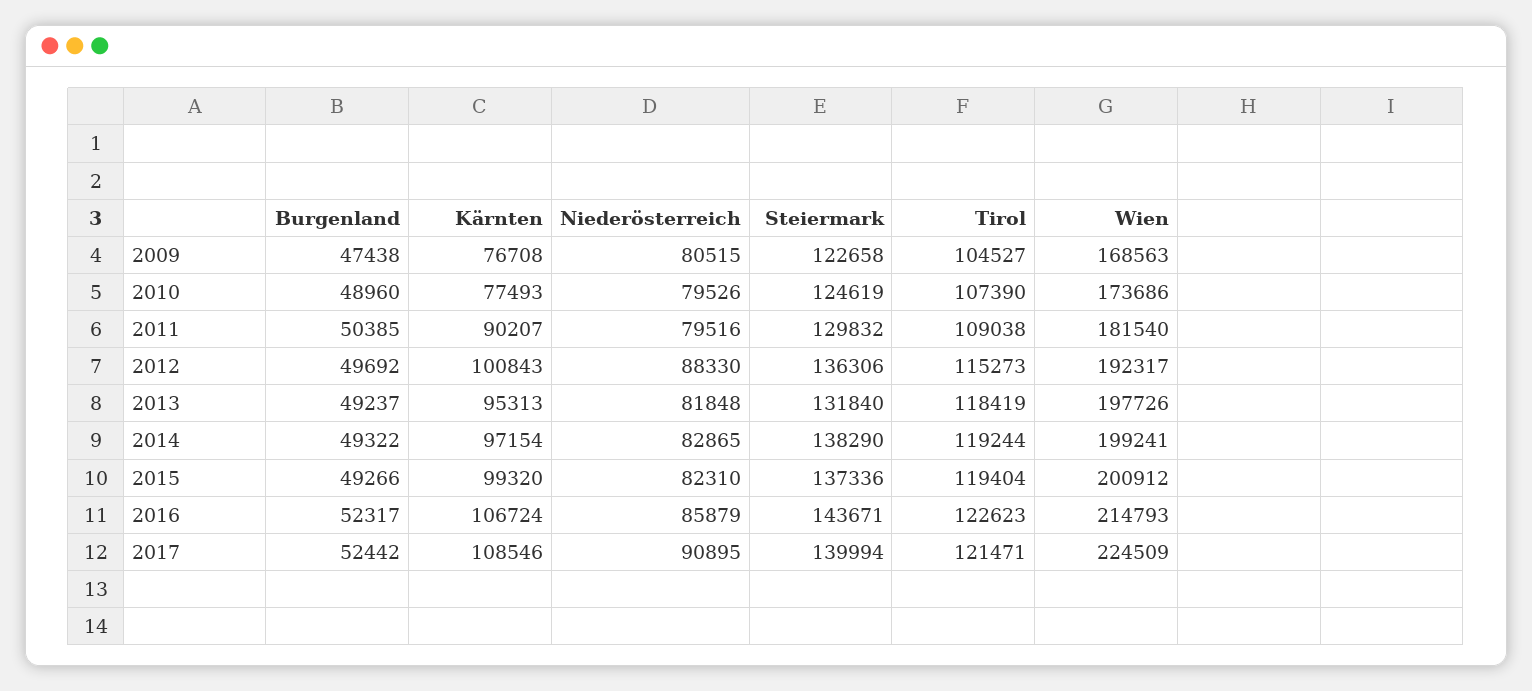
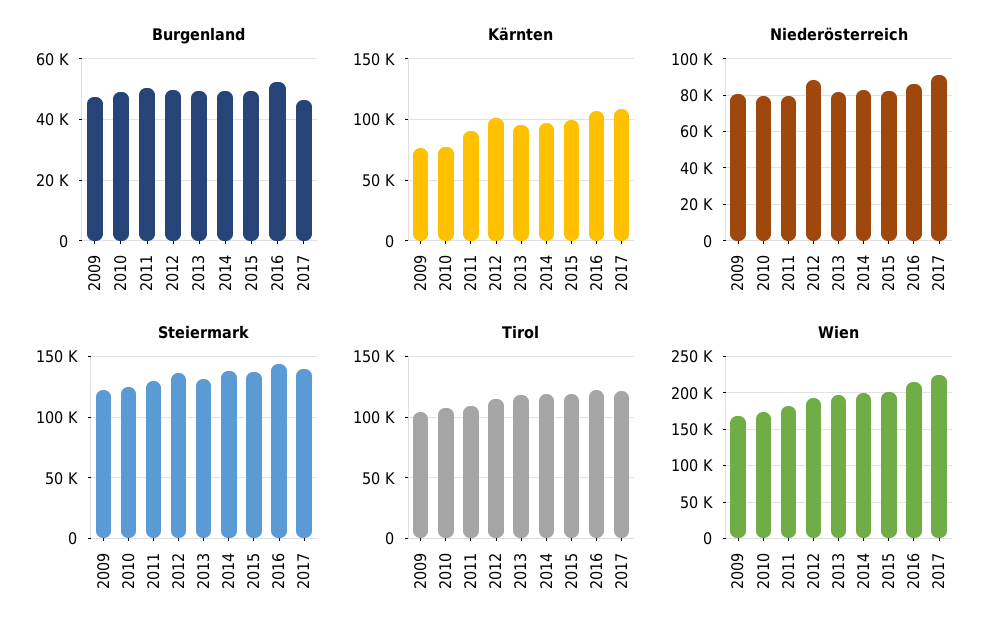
  {
    "Burgenland": {
      "2009": 47438,
      "2010": 48960,
      "2011": 50385,
      "2012": 49692,
      "2013": 49237,
      "2014": 49322,
      "2015": 49266,
      "2016": 52317,
-     "2017": 52442
+     "2017": 46000
    },
    "Kärnten": {
      "2009": 76708,
      "2010": 77493,
      "2011": 90207,
      "2012": 100843,
      "2013": 95313,
      "2014": 97154,
      "2015": 99320,
      "2016": 106724,
      "2017": 108546
    },
    "Niederösterreich": {
      "2009": 80515,
      "2010": 79526,
      "2011": 79516,
      "2012": 88330,
      "2013": 81848,
      "2014": 82865,
      "2015": 82310,
      "2016": 85879,
      "2017": 90895
    },
    "Steiermark": {
      "2009": 122658,
      "2010": 124619,
      "2011": 129832,
      "2012": 136306,
      "2013": 131840,
      "2014": 138290,
      "2015": 137336,
      "2016": 143671,
      "2017": 139994
    },
    "Tirol": {
      "2009": 104527,
      "2010": 107390,
      "2011": 109038,
      "2012": 115273,
      "2013": 118419,
      "2014": 119244,
      "2015": 119404,
      "2016": 122623,
      "2017": 121471
    },
    "Wien": {
      "2009": 168563,
      "2010": 173686,
      "2011": 181540,
      "2012": 192317,
      "2013": 197726,
      "2014": 199241,
      "2015": 200912,
      "2016": 214793,
      "2017": 224509
    }
  }

